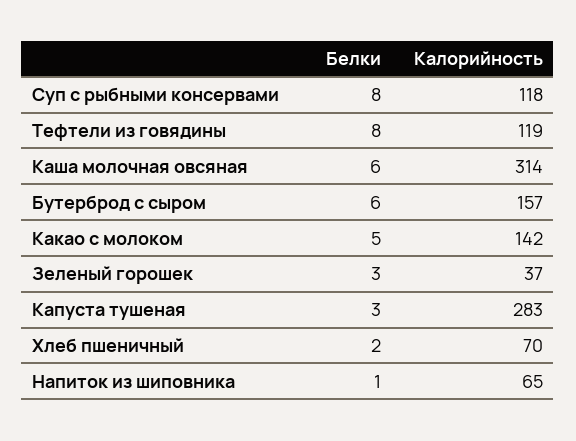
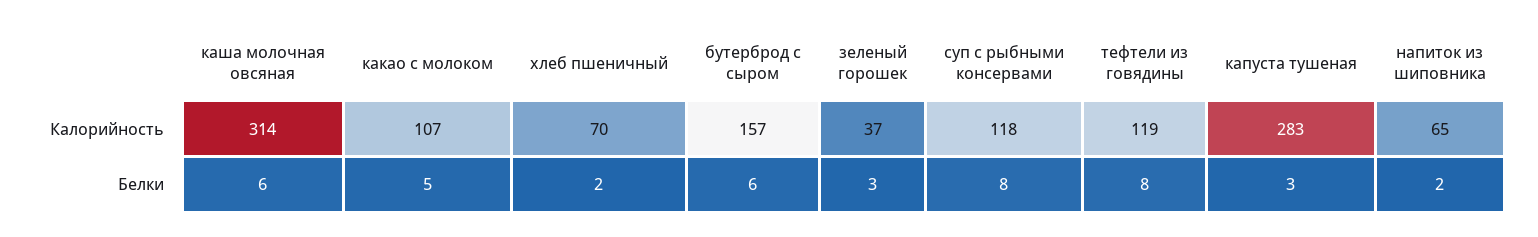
  {
    "Белки": {
      "Суп с рыбными консервами": 8,
      "Тефтели из говядины": 8,
      "Каша молочная овсяная": 6,
      "Бутерброд с сыром": 6,
      "Какао с молоком": 5,
      "Зеленый горошек": 3,
      "Капуста тушеная": 3,
      "Хлеб пшеничный": 2,
-     "Напиток из шиповника": 1
+     "Напиток из шиповника": 2
    },
    "Калорийность": {
      "Суп с рыбными консервами": 118,
      "Тефтели из говядины": 119,
      "Каша молочная овсяная": 314,
      "Бутерброд с сыром": 157,
-     "Какао с молоком": 142,
+     "Какао с молоком": 107,
      "Зеленый горошек": 37,
      "Капуста тушеная": 283,
      "Хлеб пшеничный": 70,
      "Напиток из шиповника": 65
    }
  }

